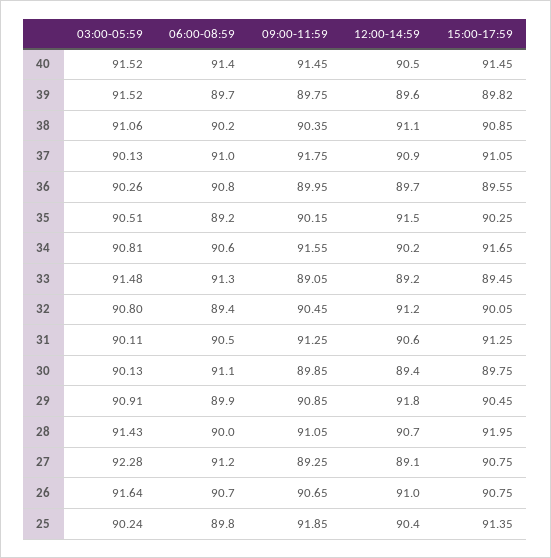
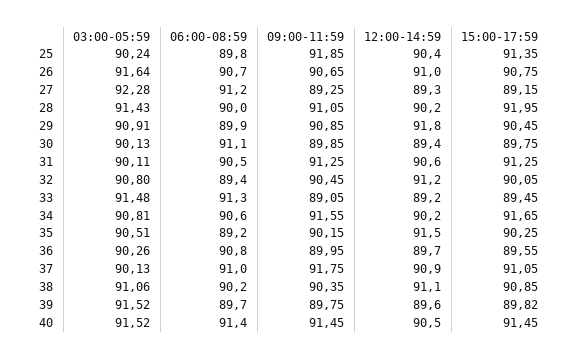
  {
    "03:00-05:59": {
      "40": 91.52,
      "39": 91.52,
      "38": 91.06,
      "37": 90.13,
      "36": 90.26,
      "35": 90.51,
      "34": 90.81,
      "33": 91.48,
      "32": 90.8,
      "31": 90.11,
      "30": 90.13,
      "29": 90.91,
      "28": 91.43,
      "27": 92.28,
      "26": 91.64,
      "25": 90.24
    },
    "06:00-08:59": {
      "40": 91.4,
      "39": 89.7,
      "38": 90.2,
      "37": 91,
      "36": 90.8,
      "35": 89.2,
      "34": 90.6,
      "33": 91.3,
      "32": 89.4,
      "31": 90.5,
      "30": 91.1,
      "29": 89.9,
      "28": 90,
      "27": 91.2,
      "26": 90.7,
      "25": 89.8
    },
    "09:00-11:59": {
      "40": 91.45,
      "39": 89.75,
      "38": 90.35,
      "37": 91.75,
      "36": 89.95,
      "35": 90.15,
      "34": 91.55,
      "33": 89.05,
      "32": 90.45,
      "31": 91.25,
      "30": 89.85,
      "29": 90.85,
      "28": 91.05,
      "27": 89.25,
      "26": 90.65,
      "25": 91.85
    },
    "12:00-14:59": {
      "40": 90.5,
      "39": 89.6,
      "38": 91.1,
      "37": 90.9,
      "36": 89.7,
      "35": 91.5,
      "34": 90.2,
      "33": 89.2,
      "32": 91.2,
      "31": 90.6,
      "30": 89.4,
      "29": 91.8,
-     "28": 90.7,
+     "28": 90.2,
-     "27": 89.1,
+     "27": 89.3,
      "26": 91,
      "25": 90.4
    },
    "15:00-17:59": {
      "40": 91.45,
      "39": 89.82,
      "38": 90.85,
      "37": 91.05,
      "36": 89.55,
      "35": 90.25,
      "34": 91.65,
      "33": 89.45,
      "32": 90.05,
      "31": 91.25,
      "30": 89.75,
      "29": 90.45,
      "28": 91.95,
-     "27": 90.75,
+     "27": 89.15,
      "26": 90.75,
      "25": 91.35
    }
  }

